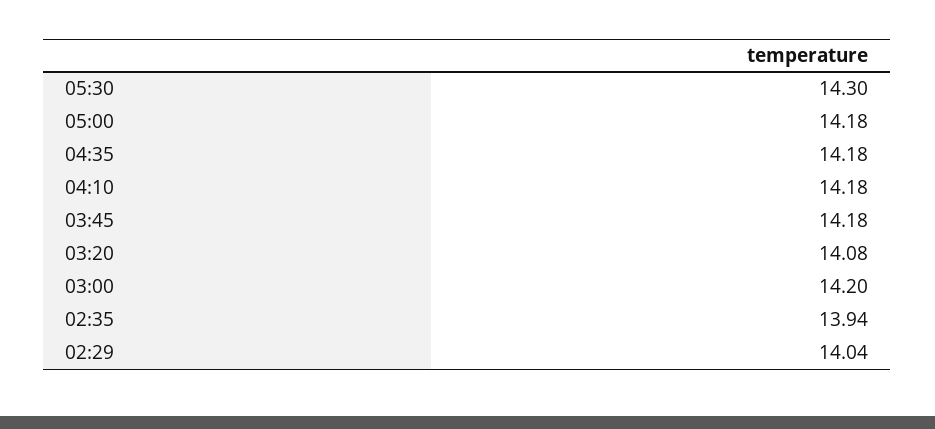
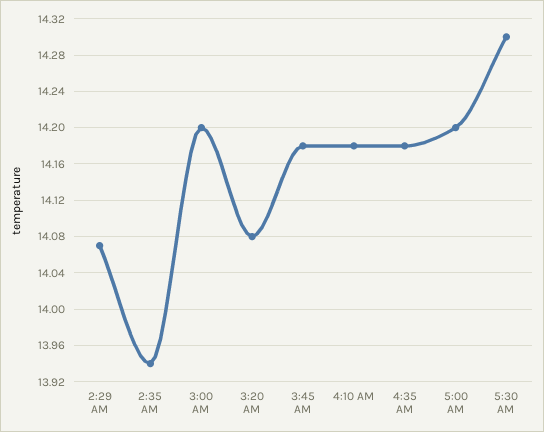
  {
    "05:30": 14.3,
-   "05:00": 14.18,
+   "05:00": 14.2,
    "04:35": 14.18,
    "04:10": 14.18,
    "03:45": 14.18,
    "03:20": 14.08,
    "03:00": 14.2,
    "02:35": 13.94,
-   "02:29": 14.04
+   "02:29": 14.07
  }

